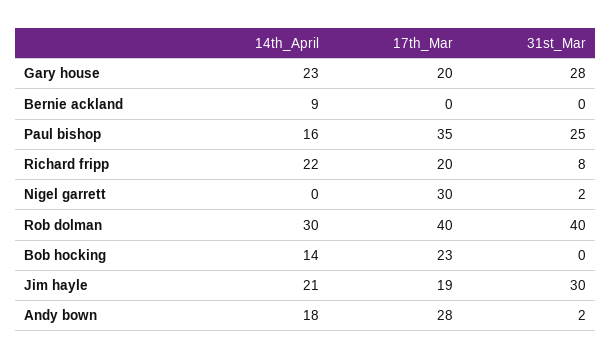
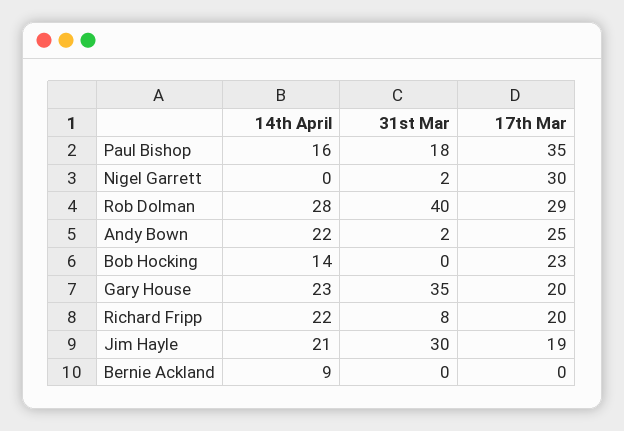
  {
    "14th_April": {
      "Gary house": 23,
      "Bernie ackland": 9,
      "Paul bishop": 16,
      "Richard fripp": 22,
      "Nigel garrett": 0,
-     "Rob dolman": 30,
+     "Rob dolman": 28,
      "Bob hocking": 14,
      "Jim hayle": 21,
-     "Andy bown": 18
+     "Andy bown": 22
    },
    "17th_Mar": {
      "Gary house": 20,
      "Bernie ackland": 0,
      "Paul bishop": 35,
      "Richard fripp": 20,
      "Nigel garrett": 30,
-     "Rob dolman": 40,
+     "Rob dolman": 29,
      "Bob hocking": 23,
      "Jim hayle": 19,
-     "Andy bown": 28
+     "Andy bown": 25
    },
    "31st_Mar": {
-     "Gary house": 28,
+     "Gary house": 35,
      "Bernie ackland": 0,
-     "Paul bishop": 25,
+     "Paul bishop": 18,
      "Richard fripp": 8,
      "Nigel garrett": 2,
      "Rob dolman": 40,
      "Bob hocking": 0,
      "Jim hayle": 30,
      "Andy bown": 2
    }
  }

